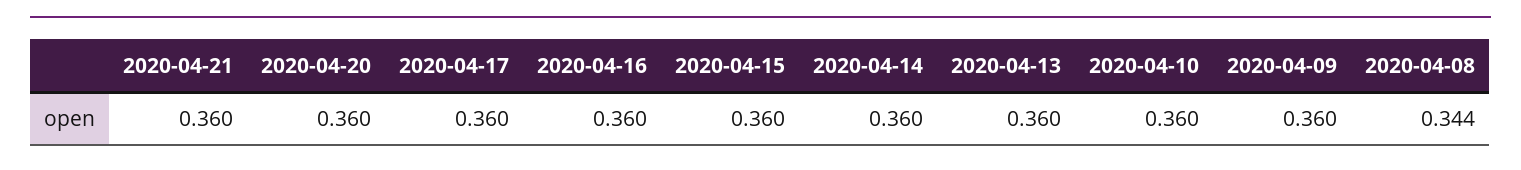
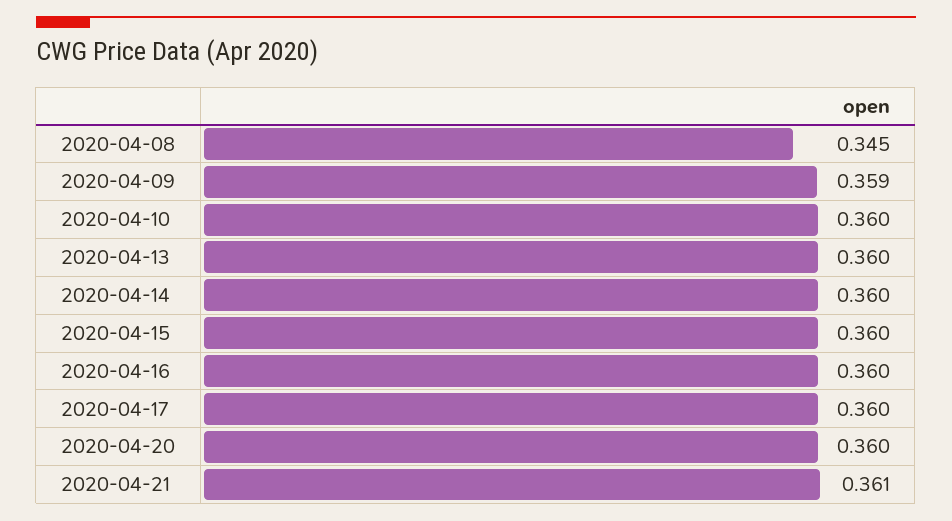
  {
-   "2020-04-21": 0.36,
+   "2020-04-21": 0.361,
    "2020-04-20": 0.36,
    "2020-04-17": 0.36,
    "2020-04-16": 0.36,
    "2020-04-15": 0.36,
    "2020-04-14": 0.36,
    "2020-04-13": 0.36,
    "2020-04-10": 0.36,
-   "2020-04-09": 0.36,
+   "2020-04-09": 0.359,
-   "2020-04-08": 0.344
+   "2020-04-08": 0.345
  }

